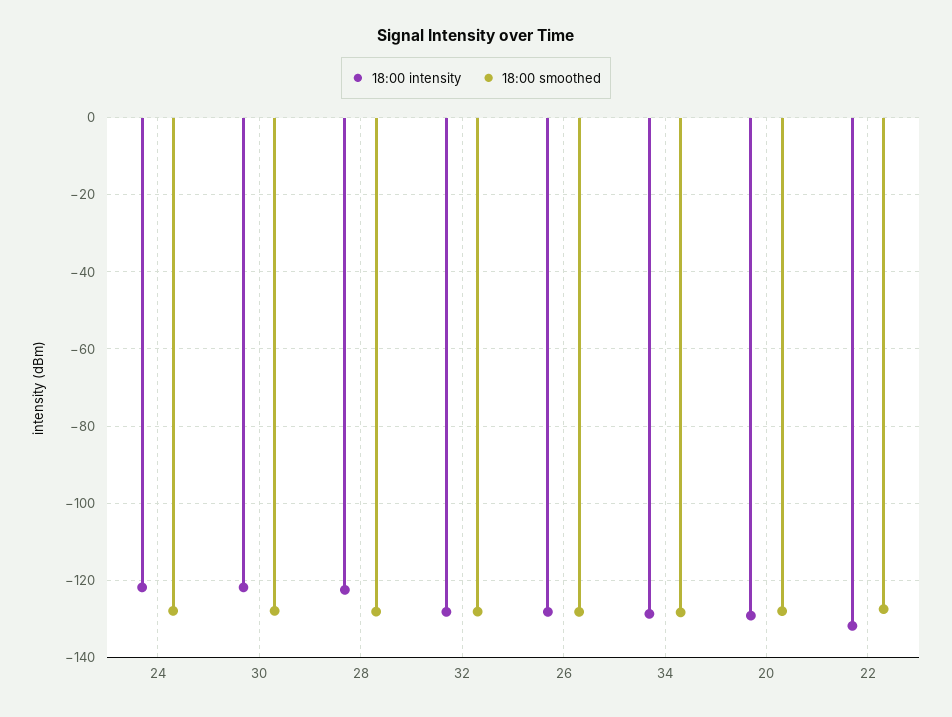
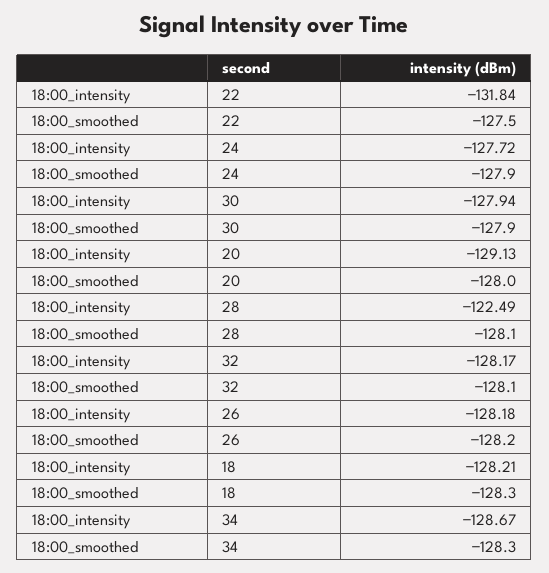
  {
    "18:00 intensity": {
-     "24": -122,
+     "24": -127.72,
-     "30": -122,
+     "30": -127.94,
      "28": -122.49,
      "32": -128.17,
      "26": -128.18,
      "34": -128.67,
      "20": -129.13,
-     "22": -131.84
+     "22": -131.84,
+     "18": -128.21
    },
    "18:00 smoothed": {
      "24": -127.9,
      "30": -127.9,
      "28": -128.1,
      "32": -128.1,
      "26": -128.2,
      "34": -128.3,
      "20": -128,
-     "22": -127.5
+     "22": -127.5,
+     "18": -128.3
    }
  }

